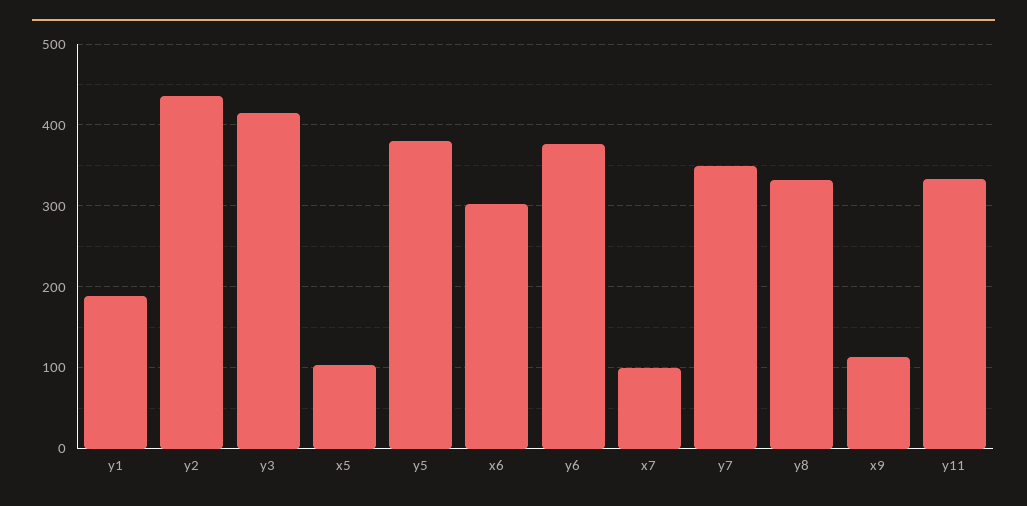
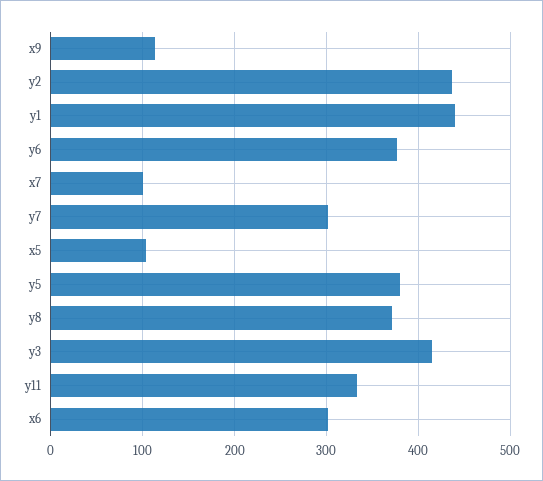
  {
-   "y1": 190,
+   "y1": 440,
    "y2": 440,
    "y3": 410,
    "x5": 100,
    "y5": 380,
    "x6": 300,
    "y6": 380,
    "x7": 100,
-   "y7": 350,
+   "y7": 300,
-   "y8": 330,
+   "y8": 370,
    "x9": 110,
    "y11": 330
  }

